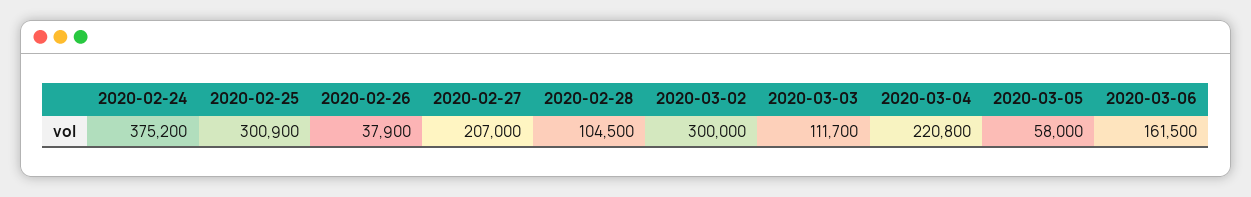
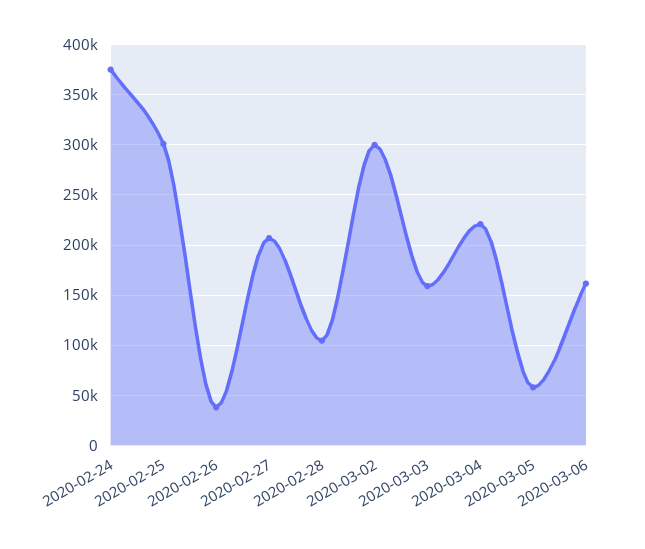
  {
    "2020-02-24": 375200,
    "2020-02-25": 300900,
    "2020-02-26": 37900,
    "2020-02-27": 207000,
    "2020-02-28": 104500,
    "2020-03-02": 300000,
-   "2020-03-03": 111700,
+   "2020-03-03": 160000,
    "2020-03-04": 220800,
    "2020-03-05": 58000,
    "2020-03-06": 161500
  }

